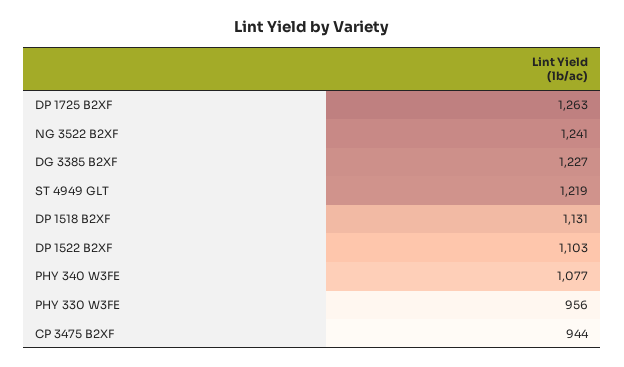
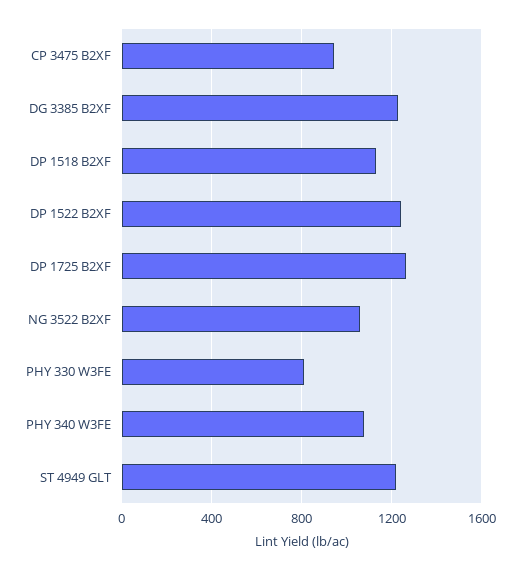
  {
    "DP 1725 B2XF": 1263,
-   "NG 3522 B2XF": 1241,
+   "NG 3522 B2XF": 1050,
    "DG 3385 B2XF": 1227,
    "ST 4949 GLT": 1219,
    "DP 1518 B2XF": 1131,
-   "DP 1522 B2XF": 1103,
+   "DP 1522 B2XF": 1250,
    "PHY 340 W3FE": 1077,
-   "PHY 330 W3FE": 956,
+   "PHY 330 W3FE": 800,
    "CP 3475 B2XF": 944
  }

